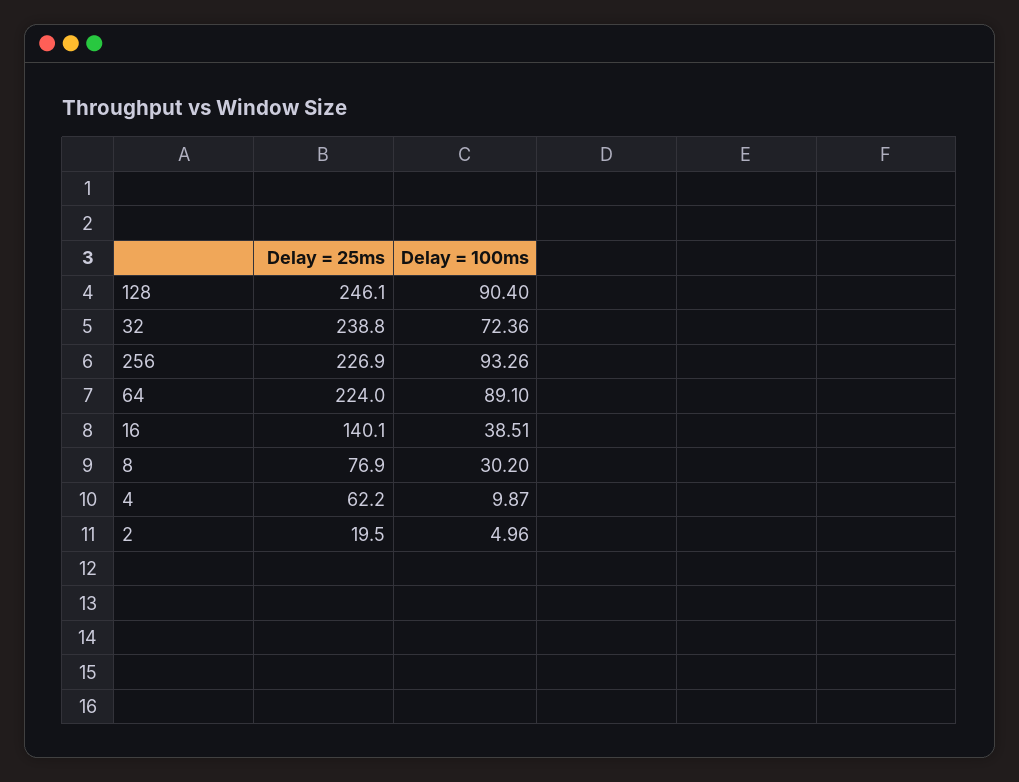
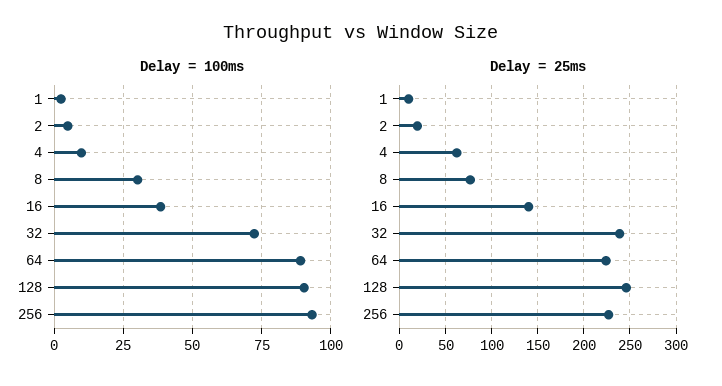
  {
    "Delay = 25ms": {
      "128": 246.1,
      "32": 238.8,
      "256": 226.9,
      "64": 224,
      "16": 140.1,
      "8": 76.9,
      "4": 62.2,
-     "2": 19.5
+     "2": 19.5,
+     "1": 10
    },
    "Delay = 100ms": {
      "128": 90.4,
      "32": 72.36,
      "256": 93.26,
      "64": 89.1,
      "16": 38.51,
      "8": 30.2,
      "4": 9.87,
-     "2": 4.96
+     "2": 4.96,
+     "1": 2.5
    }
  }

